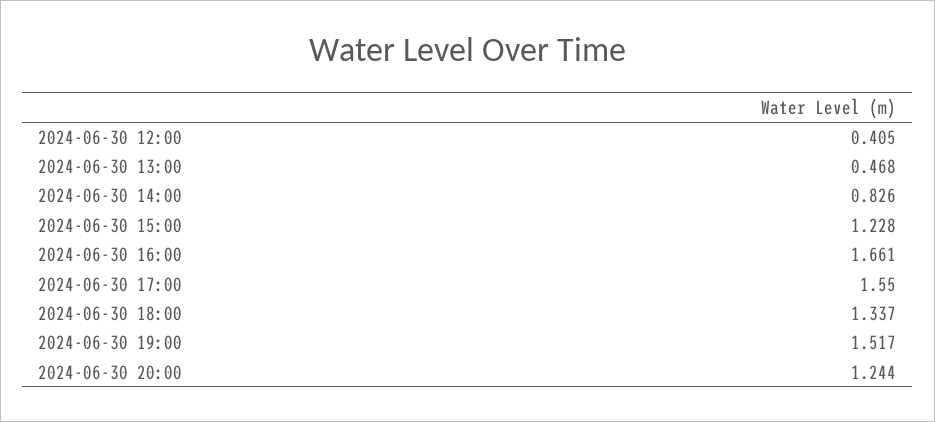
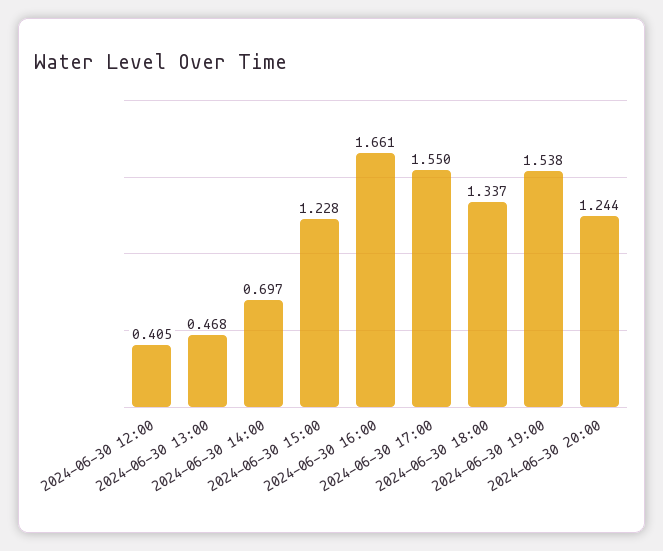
  {
    "2024-06-30 12:00": 0.405,
    "2024-06-30 13:00": 0.468,
-   "2024-06-30 14:00": 0.826,
+   "2024-06-30 14:00": 0.697,
    "2024-06-30 15:00": 1.228,
    "2024-06-30 16:00": 1.661,
    "2024-06-30 17:00": 1.55,
    "2024-06-30 18:00": 1.337,
-   "2024-06-30 19:00": 1.517,
+   "2024-06-30 19:00": 1.538,
    "2024-06-30 20:00": 1.244
  }

